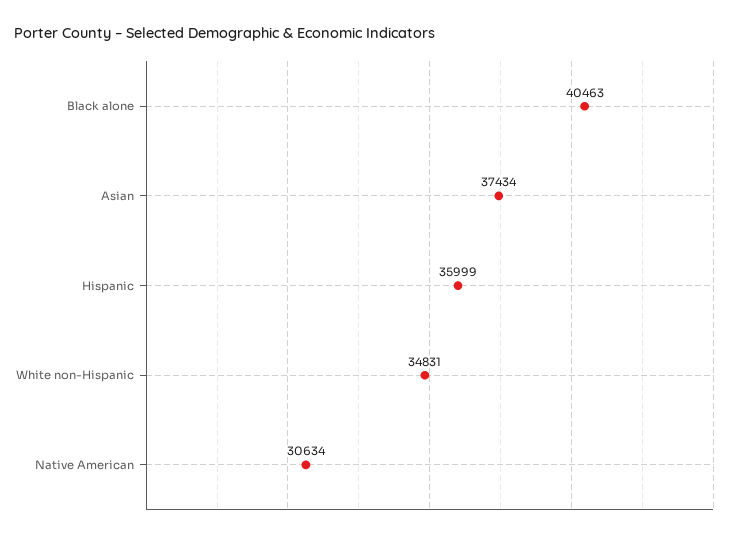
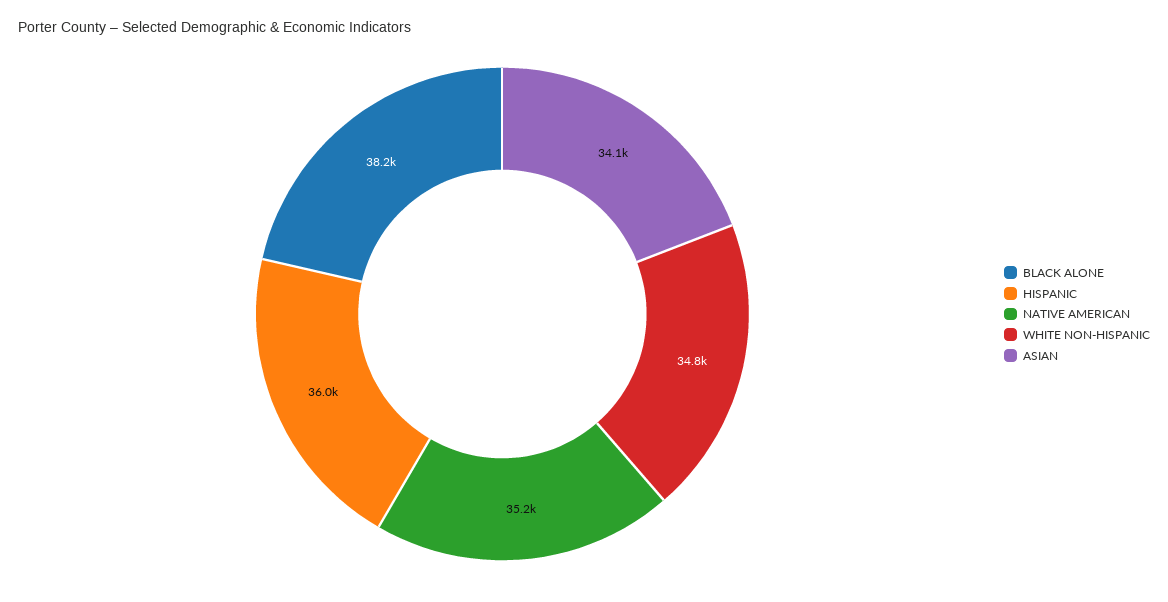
  {
-   "Black alone": 40463,
+   "Black alone": 38200,
-   "Asian": 37434,
+   "Asian": 34100,
    "Hispanic": 35999,
    "White non-Hispanic": 34831,
-   "Native American": 30634
+   "Native American": 35200
  }

